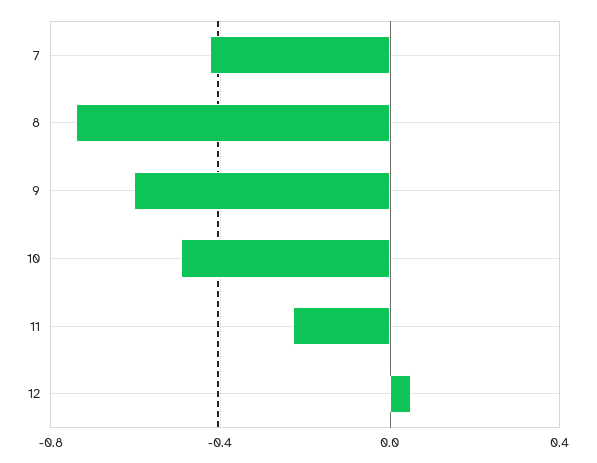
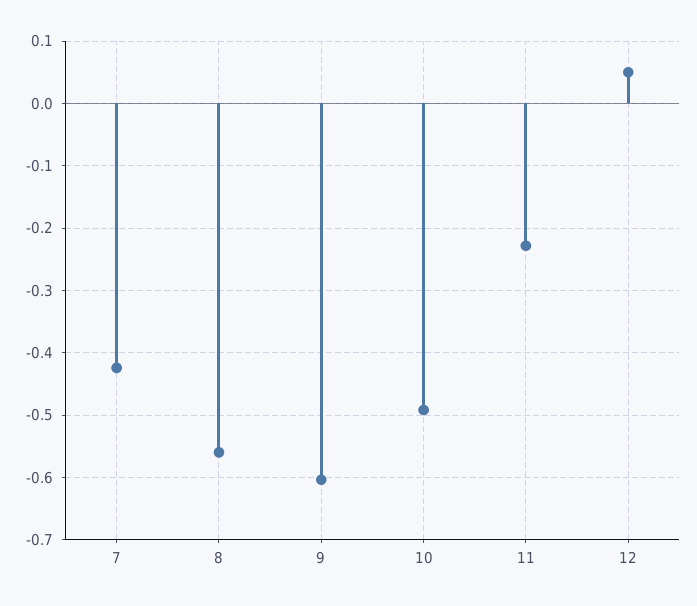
  {
    "7": -0.42,
-   "8": -0.75,
+   "8": -0.56,
    "9": -0.6,
    "10": -0.49,
    "11": -0.23,
    "12": 0.05
  }

